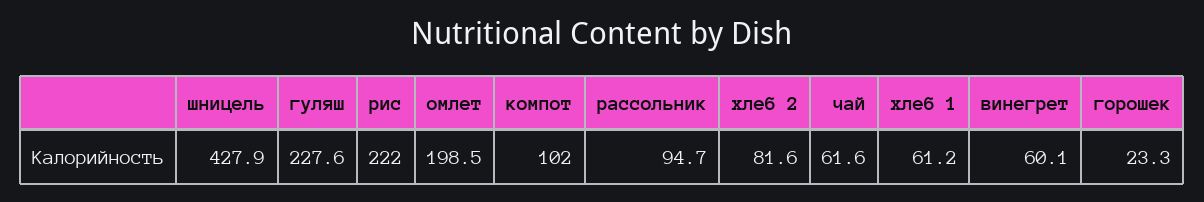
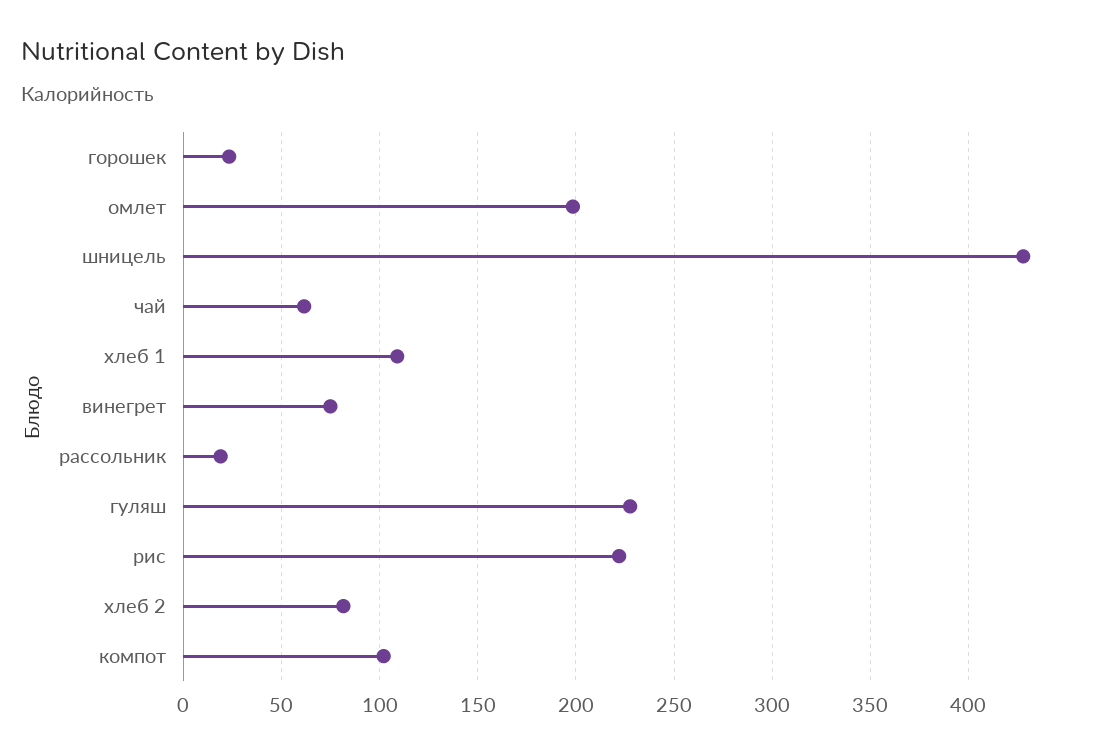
  {
    "шницель": 427.9,
    "гуляш": 227.6,
    "рис": 222,
    "омлет": 198.5,
    "компот": 102,
-   "рассольник": 94.7,
+   "рассольник": 20,
    "хлеб 2": 81.6,
    "чай": 61.6,
-   "хлеб 1": 61.2,
+   "хлеб 1": 110,
-   "винегрет": 60.1,
+   "винегрет": 75,
    "горошек": 23.3
  }

